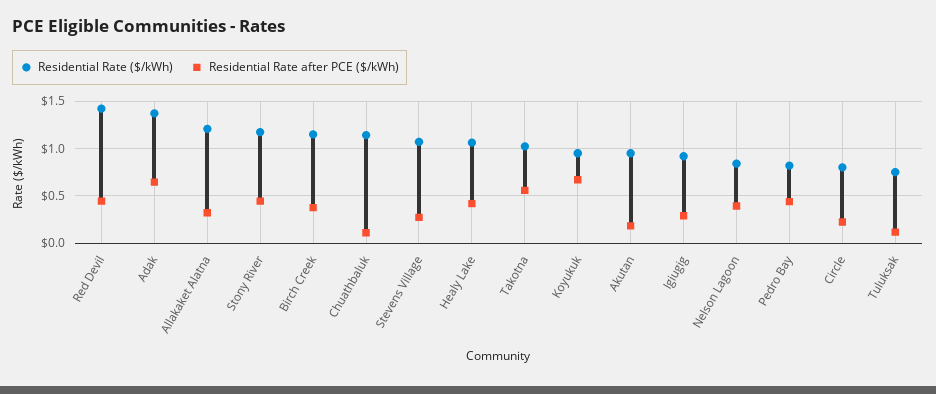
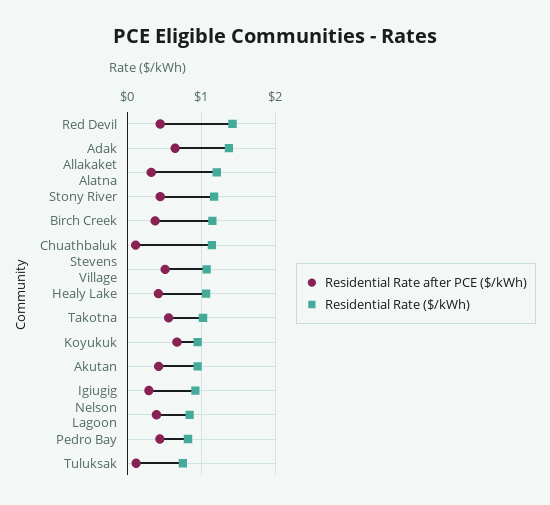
  {
    "Residential Rate ($/kWh)": {
      "Red Devil": 1.4,
      "Adak": 1.4,
      "Allakaket Alatna": 1.2,
      "Stony River": 1.2,
      "Birch Creek": 1.2,
      "Chuathbaluk": 1.1,
      "Stevens Village": 1.1,
      "Healy Lake": 1.1,
      "Takotna": 1,
      "Koyukuk": 1,
      "Akutan": 1,
      "Igiugig": 0.9,
      "Nelson Lagoon": 0.8,
      "Pedro Bay": 0.8,
-     "Circle": 0.8,
      "Tuluksak": 0.8
    },
    "Residential Rate after PCE ($/kWh)": {
      "Red Devil": 0.4,
      "Adak": 0.6,
      "Allakaket Alatna": 0.3,
      "Stony River": 0.4,
      "Birch Creek": 0.4,
      "Chuathbaluk": 0.1,
-     "Stevens Village": 0.3,
+     "Stevens Village": 0.5,
      "Healy Lake": 0.4,
      "Takotna": 0.6,
      "Koyukuk": 0.7,
-     "Akutan": 0.2,
+     "Akutan": 0.4,
      "Igiugig": 0.3,
      "Nelson Lagoon": 0.4,
      "Pedro Bay": 0.4,
-     "Circle": 0.2,
      "Tuluksak": 0.1
    }
  }

